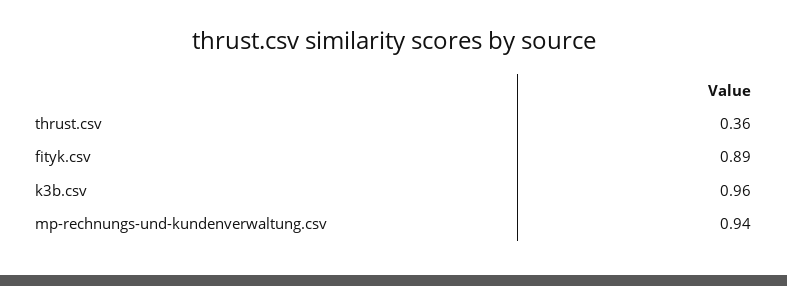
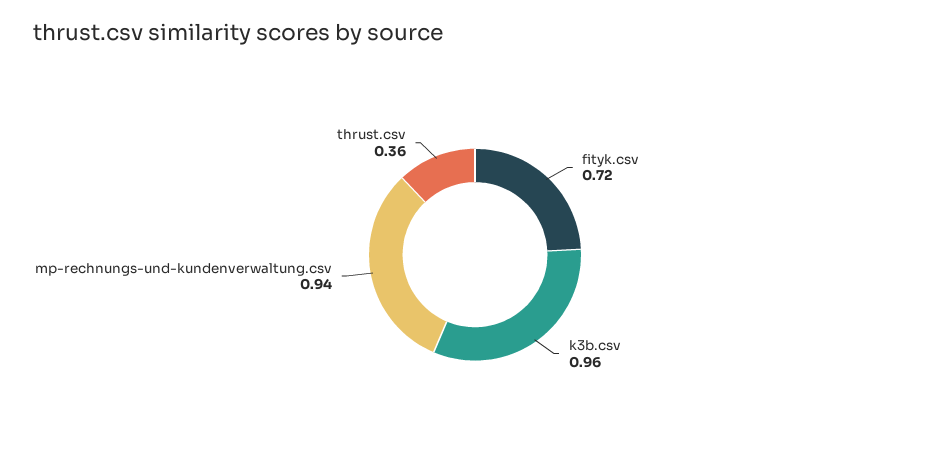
  {
    "thrust.csv": 0.36,
-   "fityk.csv": 0.89,
+   "fityk.csv": 0.72,
    "k3b.csv": 0.96,
    "mp-rechnungs-und-kundenverwaltung.csv": 0.94
  }

